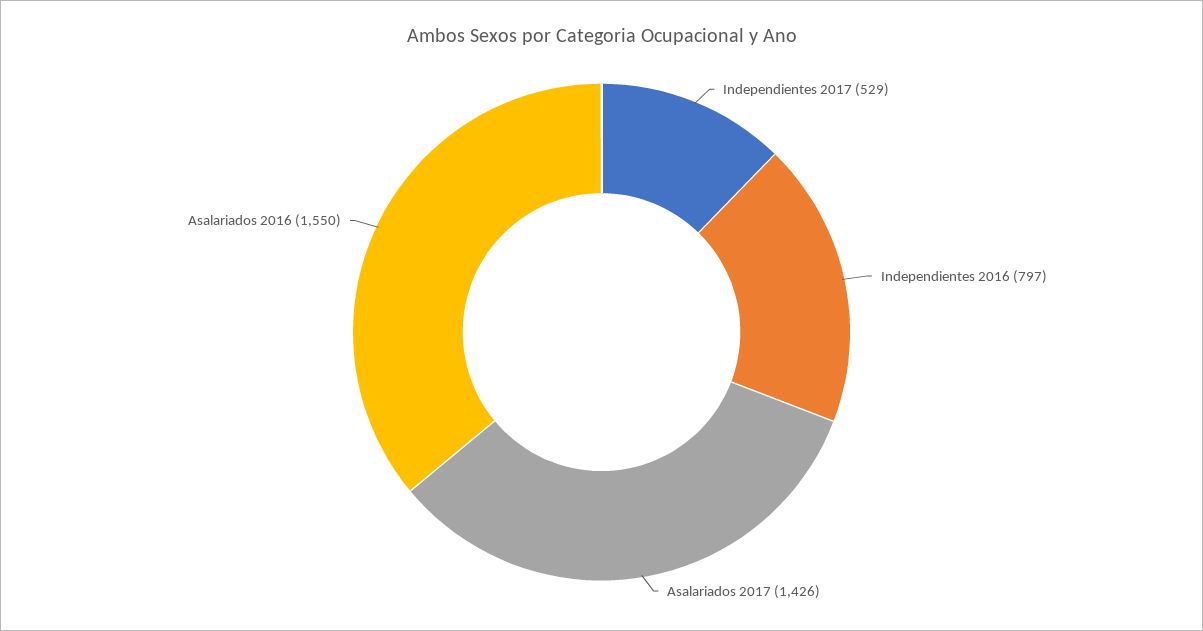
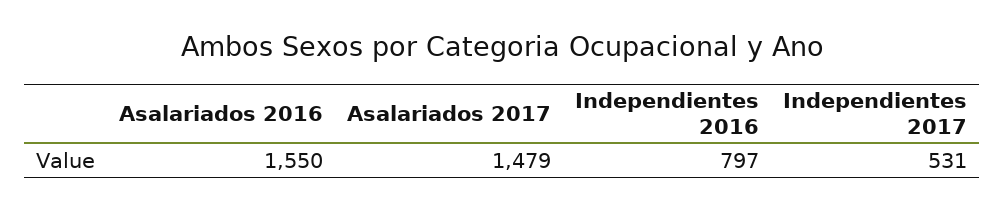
  {
-   "Independientes 2017": 529,
+   "Independientes 2017": 531,
    "Independientes 2016": 797,
-   "Asalariados 2017": 1426,
+   "Asalariados 2017": 1479,
    "Asalariados 2016": 1550
  }

